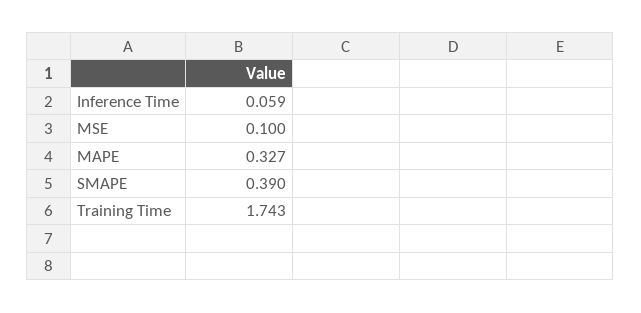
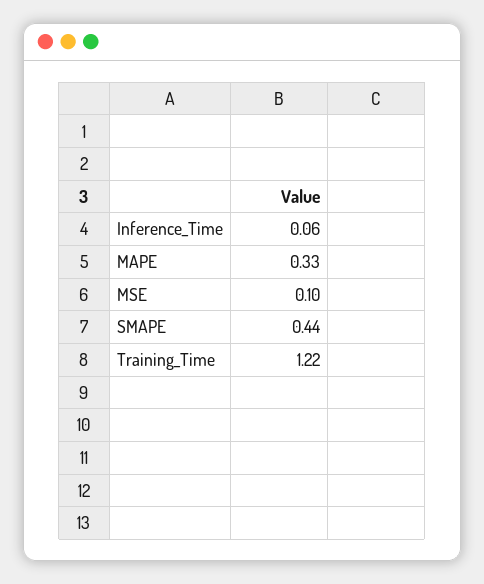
  {
    "Inference Time": 0.059,
    "MSE": 0.1,
    "MAPE": 0.327,
-   "SMAPE": 0.39,
+   "SMAPE": 0.44,
-   "Training Time": 1.743
+   "Training Time": 1.22
  }

